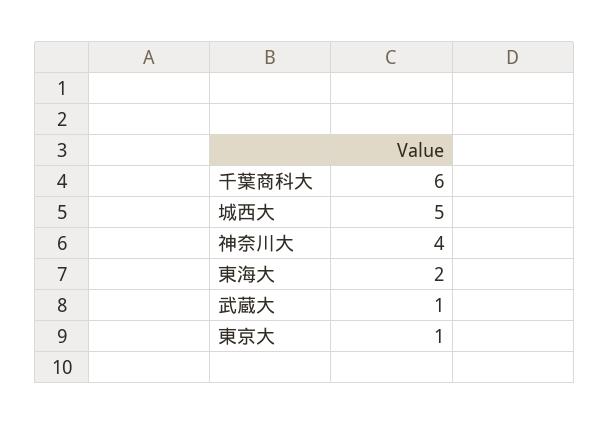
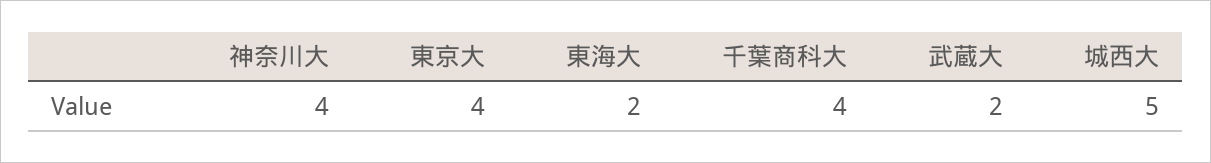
  {
-   "千葉商科大": 6,
+   "千葉商科大": 4,
    "城西大": 5,
    "神奈川大": 4,
    "東海大": 2,
-   "武蔵大": 1,
+   "武蔵大": 2,
-   "東京大": 1
+   "東京大": 4
  }

